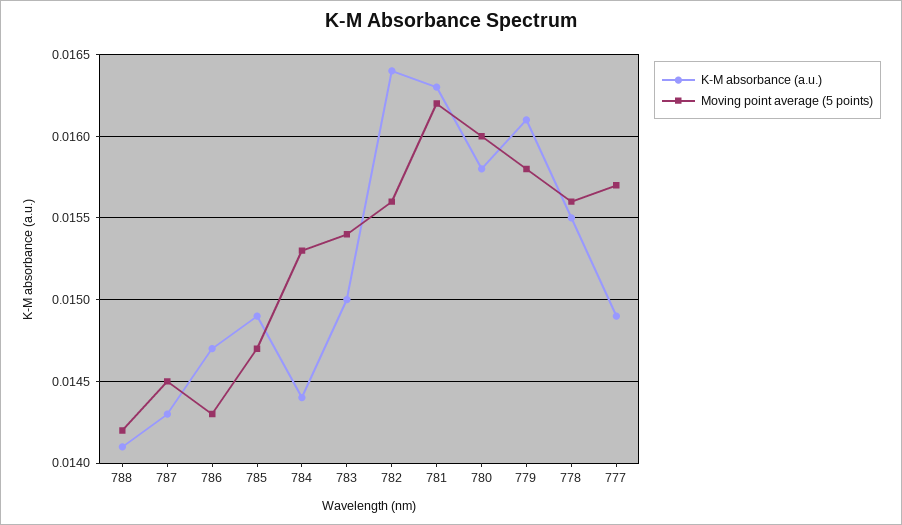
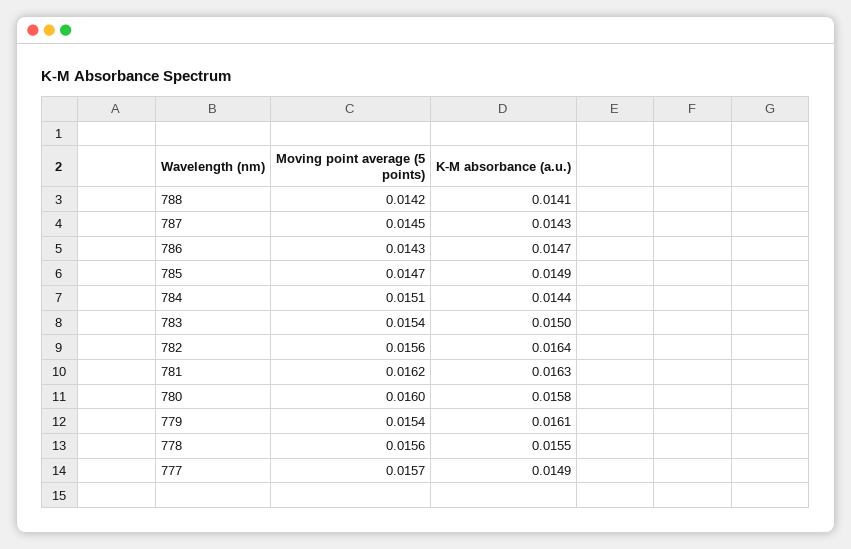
  {
    "K-M absorbance (a.u.)": {
      "788": 0.0141,
      "787": 0.0143,
      "786": 0.0147,
      "785": 0.0149,
      "784": 0.0144,
      "783": 0.015,
      "782": 0.0164,
      "781": 0.0163,
      "780": 0.0158,
      "779": 0.0161,
      "778": 0.0155,
      "777": 0.0149
    },
    "Moving point average (5 points)": {
      "788": 0.0142,
      "787": 0.0145,
      "786": 0.0143,
      "785": 0.0147,
-     "784": 0.0153,
+     "784": 0.0151,
      "783": 0.0154,
      "782": 0.0156,
      "781": 0.0162,
      "780": 0.016,
-     "779": 0.0158,
+     "779": 0.0154,
      "778": 0.0156,
      "777": 0.0157
    }
  }

